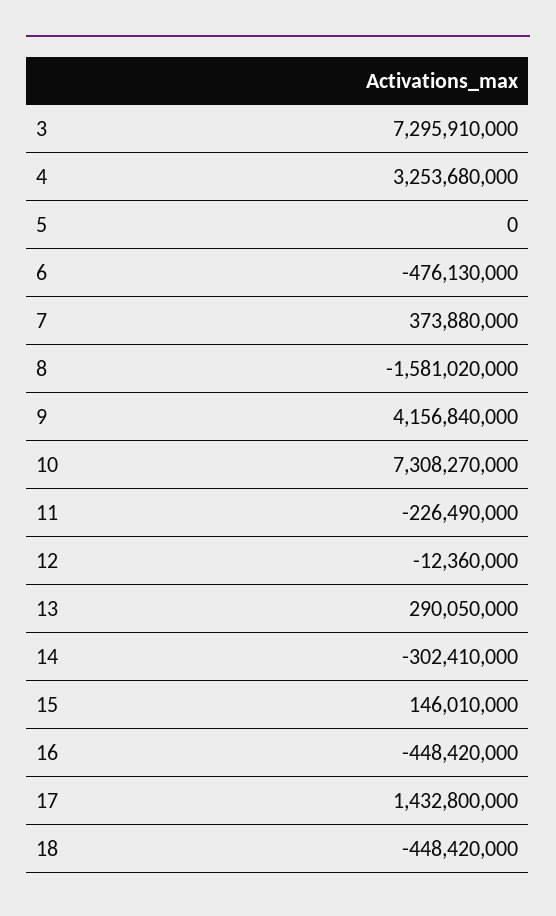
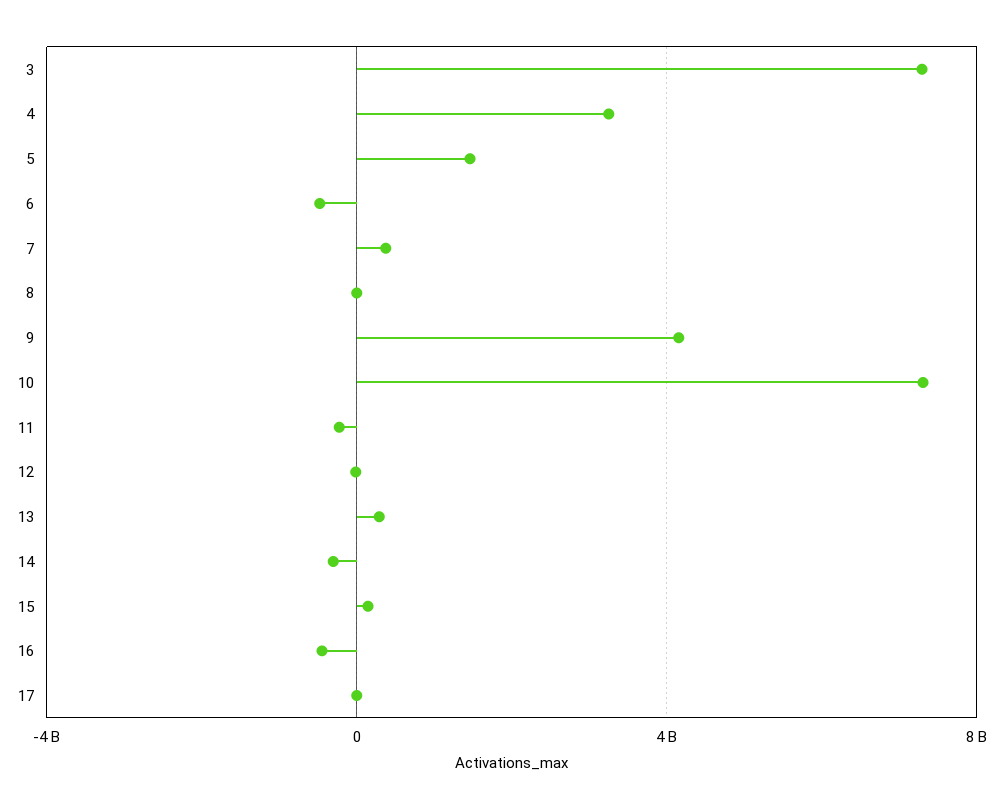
  {
    "3": 7295910000,
    "4": 3253680000,
-   "5": 0,
+   "5": 1500000000,
    "6": -476130000,
    "7": 373880000,
-   "8": -1581020000,
+   "8": 0,
    "9": 4156840000,
    "10": 7308270000,
    "11": -226490000,
    "12": -12360000,
    "13": 290050000,
    "14": -302410000,
    "15": 146010000,
    "16": -448420000,
-   "17": 1432800000,
+   "17": 0
-   "18": -448420000
  }

